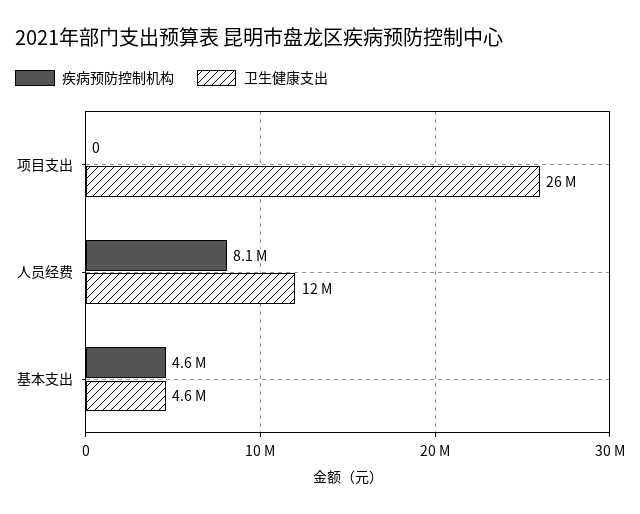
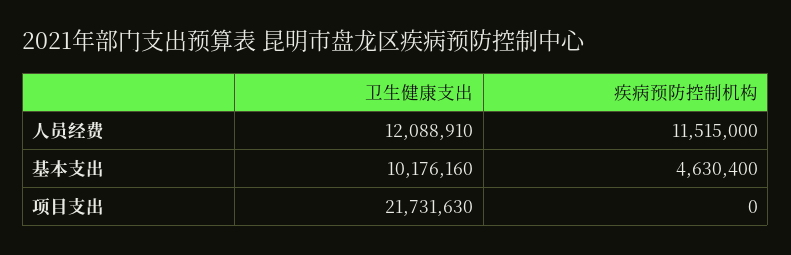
  {
    "疾病预防控制机构": {
      "项目支出": 0,
-     "人员经费": 8100000,
+     "人员经费": 11515000,
      "基本支出": 4630400
    },
    "卫生健康支出": {
-     "项目支出": 26000000,
+     "项目支出": 21731630,
      "人员经费": 12088910,
-     "基本支出": 4600000
+     "基本支出": 10176160
    }
  }

